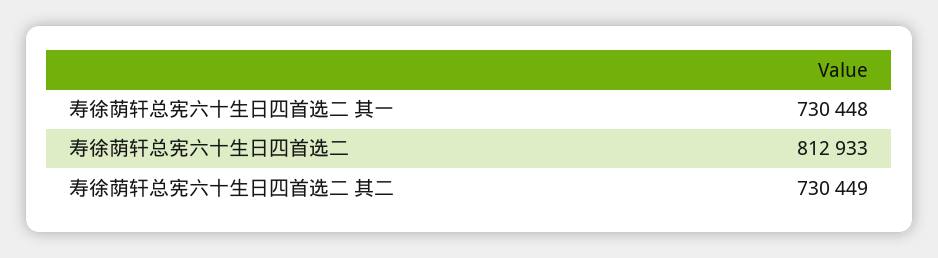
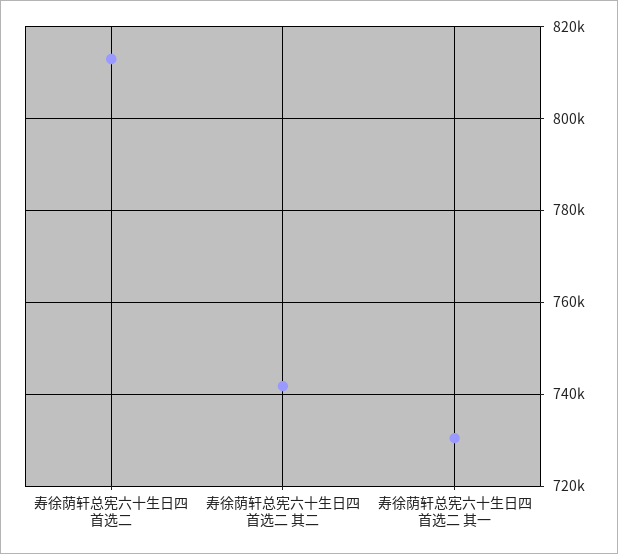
  {
    "寿徐荫轩总宪六十生日四首选二 其一": 730448,
    "寿徐荫轩总宪六十生日四首选二": 812933,
-   "寿徐荫轩总宪六十生日四首选二 其二": 730449
+   "寿徐荫轩总宪六十生日四首选二 其二": 742000
  }

